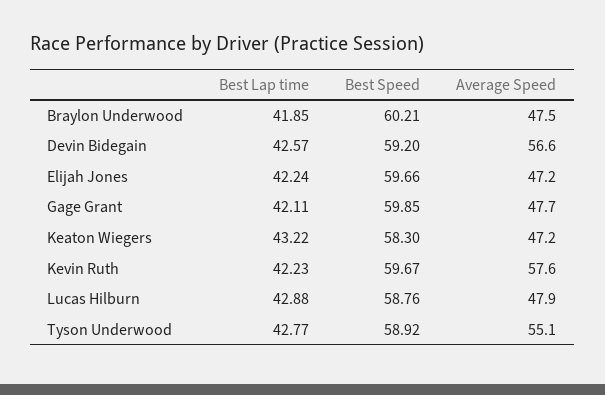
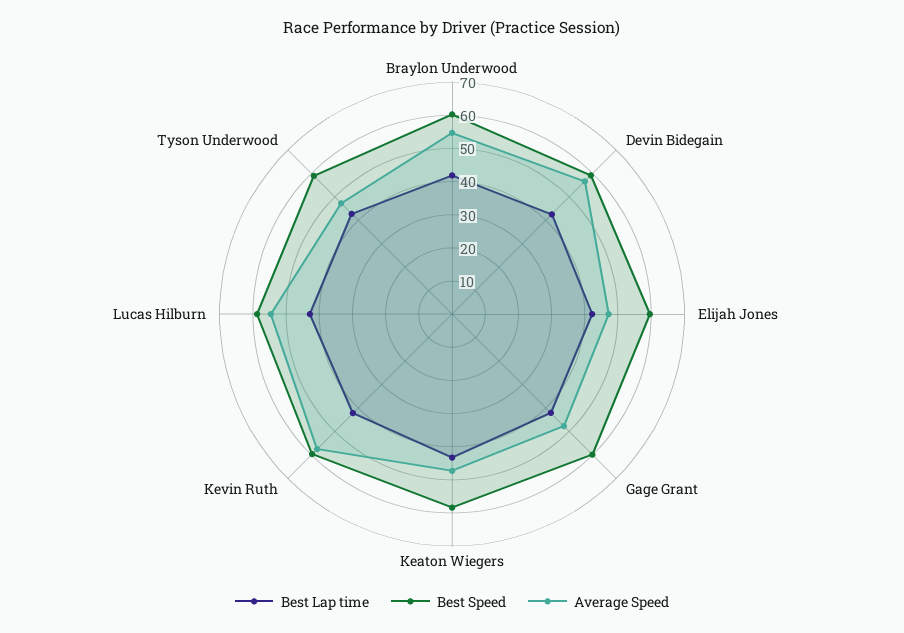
  {
    "Best Lap time": {
      "Braylon Underwood": 41.85,
      "Devin Bidegain": 42.57,
      "Elijah Jones": 42.24,
      "Gage Grant": 42.11,
      "Keaton Wiegers": 43.22,
      "Kevin Ruth": 42.23,
      "Lucas Hilburn": 42.88,
      "Tyson Underwood": 42.77
    },
    "Best Speed": {
      "Braylon Underwood": 60.21,
      "Devin Bidegain": 59.2,
      "Elijah Jones": 59.66,
      "Gage Grant": 59.85,
      "Keaton Wiegers": 58.3,
      "Kevin Ruth": 59.67,
      "Lucas Hilburn": 58.76,
      "Tyson Underwood": 58.92
    },
    "Average Speed": {
-     "Braylon Underwood": 47.5,
+     "Braylon Underwood": 55,
      "Devin Bidegain": 56.6,
      "Elijah Jones": 47.2,
      "Gage Grant": 47.7,
      "Keaton Wiegers": 47.2,
      "Kevin Ruth": 57.6,
-     "Lucas Hilburn": 47.9,
+     "Lucas Hilburn": 55,
-     "Tyson Underwood": 55.1
+     "Tyson Underwood": 47.5
    }
  }

